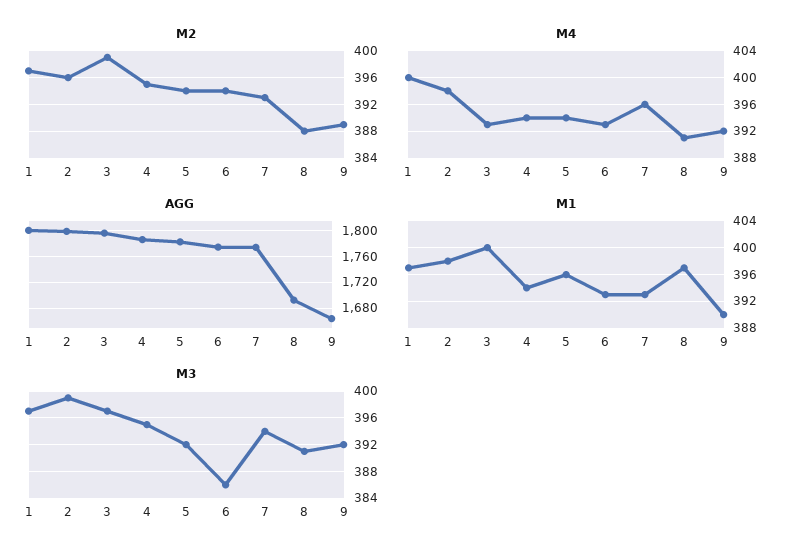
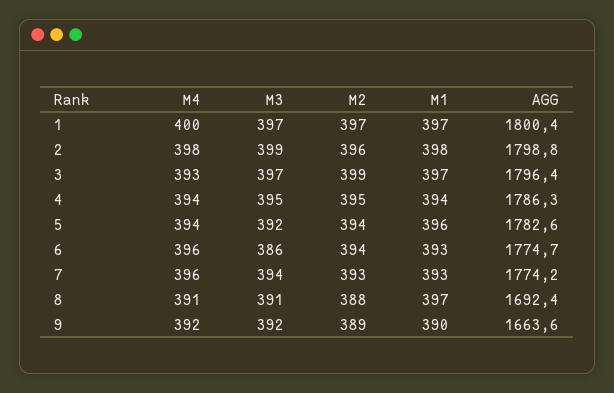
  {
    "M2": {
      "1": 397,
      "2": 396,
      "3": 399,
      "4": 395,
      "5": 394,
      "6": 394,
      "7": 393,
      "8": 388,
      "9": 389
    },
    "M4": {
      "1": 400,
      "2": 398,
      "3": 393,
      "4": 394,
      "5": 394,
-     "6": 393,
+     "6": 396,
      "7": 396,
      "8": 391,
      "9": 392
    },
    "AGG": {
      "1": 1800.4,
      "2": 1798.8,
      "3": 1796.4,
      "4": 1786.3,
      "5": 1782.6,
      "6": 1774.7,
      "7": 1774.2,
      "8": 1692.4,
      "9": 1663.6
    },
    "M1": {
      "1": 397,
      "2": 398,
-     "3": 400,
+     "3": 397,
      "4": 394,
      "5": 396,
      "6": 393,
      "7": 393,
      "8": 397,
      "9": 390
    },
    "M3": {
      "1": 397,
      "2": 399,
      "3": 397,
      "4": 395,
      "5": 392,
      "6": 386,
      "7": 394,
      "8": 391,
      "9": 392
    }
  }

